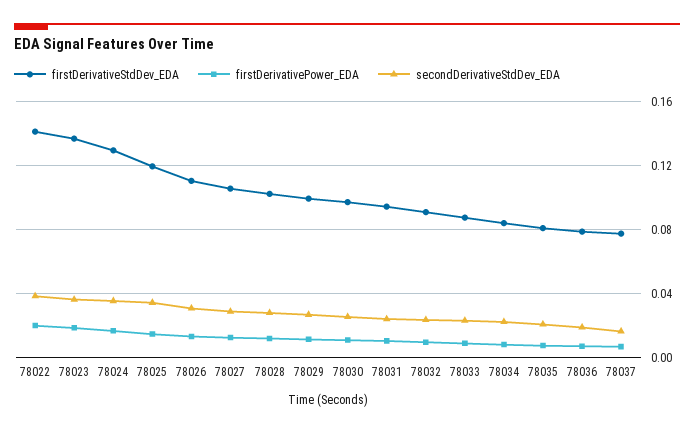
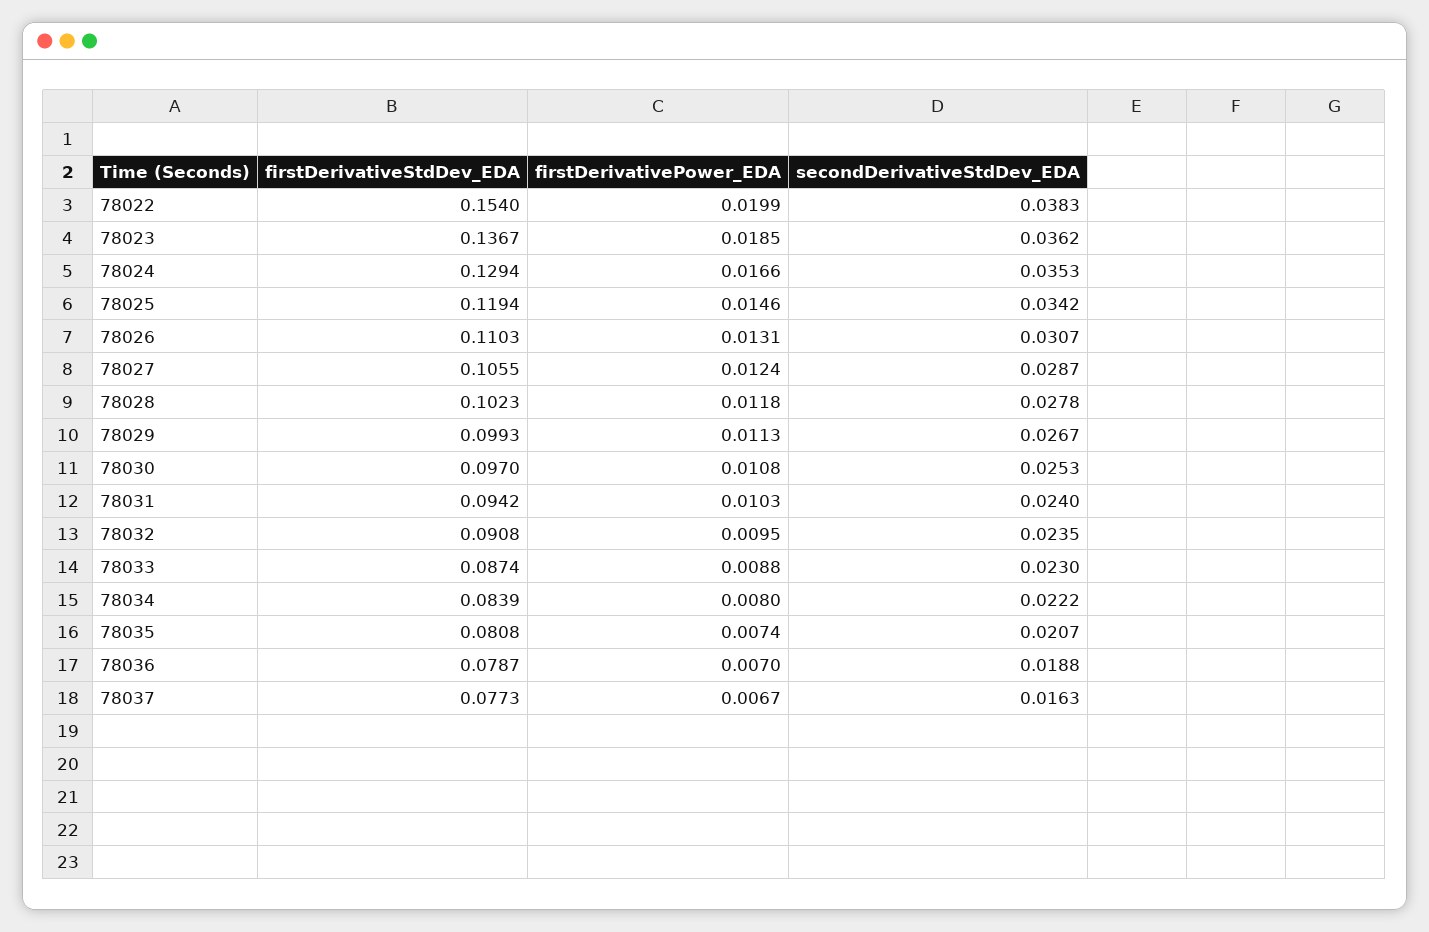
  {
    "firstDerivativeStdDev_EDA": {
-     "78022": 0.14,
+     "78022": 0.154,
      "78023": 0.1367,
      "78024": 0.1294,
      "78025": 0.1194,
      "78026": 0.1103,
      "78027": 0.1055,
      "78028": 0.1023,
      "78029": 0.0993,
      "78030": 0.097,
      "78031": 0.0942,
      "78032": 0.0908,
      "78033": 0.0874,
      "78034": 0.0839,
      "78035": 0.0808,
      "78036": 0.0787,
      "78037": 0.0773
    },
    "firstDerivativePower_EDA": {
      "78022": 0.0199,
      "78023": 0.0185,
      "78024": 0.0166,
      "78025": 0.0146,
      "78026": 0.0131,
      "78027": 0.0124,
      "78028": 0.0118,
      "78029": 0.0113,
      "78030": 0.0108,
      "78031": 0.0103,
      "78032": 0.0095,
      "78033": 0.0088,
      "78034": 0.008,
      "78035": 0.0074,
      "78036": 0.007,
      "78037": 0.0067
    },
    "secondDerivativeStdDev_EDA": {
      "78022": 0.0383,
      "78023": 0.0362,
      "78024": 0.0353,
      "78025": 0.0342,
      "78026": 0.0307,
      "78027": 0.0287,
      "78028": 0.0278,
      "78029": 0.0267,
      "78030": 0.0253,
      "78031": 0.024,
      "78032": 0.0235,
      "78033": 0.023,
      "78034": 0.0222,
      "78035": 0.0207,
      "78036": 0.0188,
      "78037": 0.0163
    }
  }

